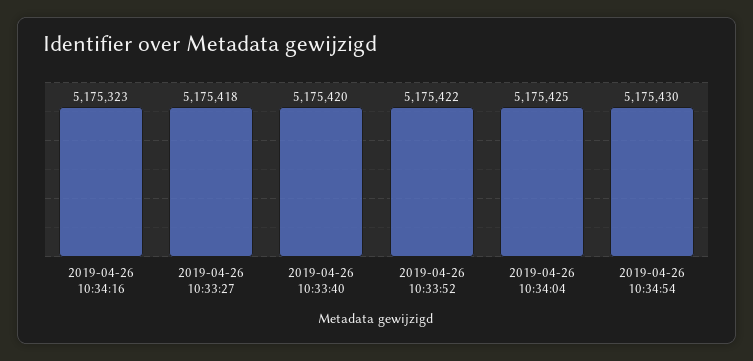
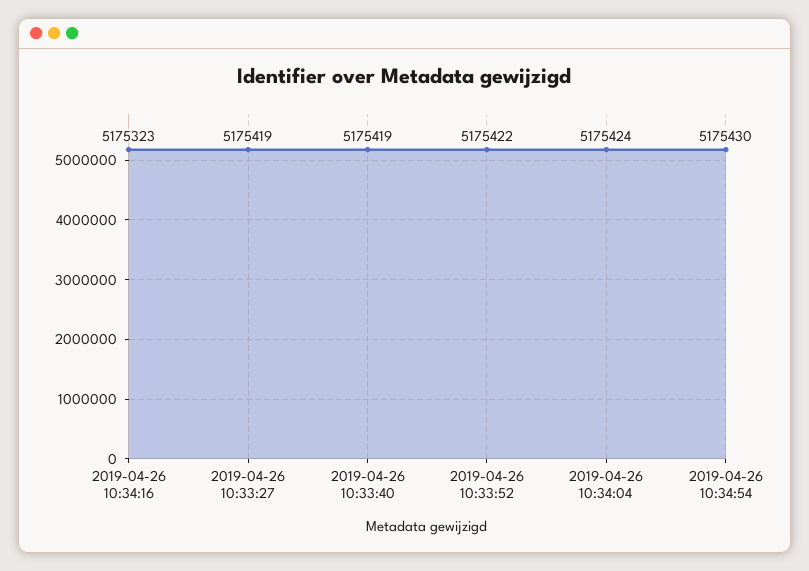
  {
    "2019-04-26 10:34:16": 5175323,
-   "2019-04-26 10:33:27": 5175418,
+   "2019-04-26 10:33:27": 5175419,
-   "2019-04-26 10:33:40": 5175420,
+   "2019-04-26 10:33:40": 5175419,
    "2019-04-26 10:33:52": 5175422,
-   "2019-04-26 10:34:04": 5175425,
+   "2019-04-26 10:34:04": 5175424,
    "2019-04-26 10:34:54": 5175430
  }

